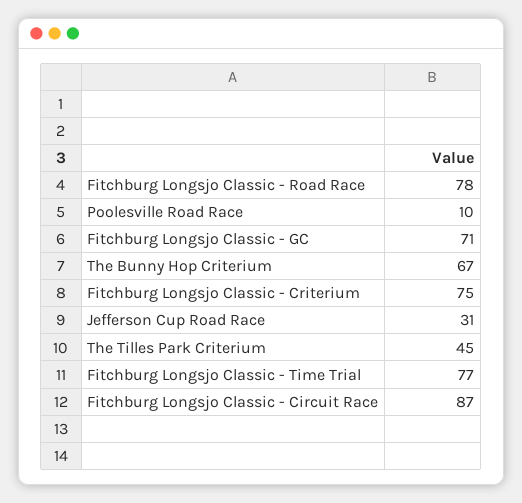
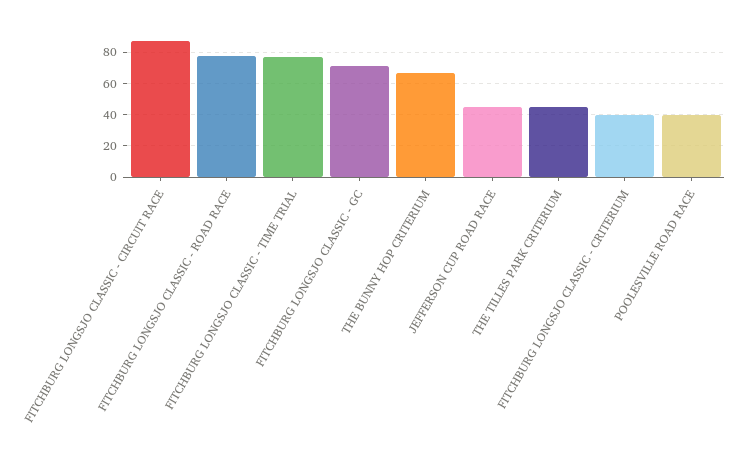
  {
    "Fitchburg Longsjo Classic - Road Race": 78,
-   "Poolesville Road Race": 10,
+   "Poolesville Road Race": 40,
    "Fitchburg Longsjo Classic - GC": 71,
    "The Bunny Hop Criterium": 67,
-   "Fitchburg Longsjo Classic - Criterium": 75,
+   "Fitchburg Longsjo Classic - Criterium": 40,
-   "Jefferson Cup Road Race": 31,
+   "Jefferson Cup Road Race": 45,
    "The Tilles Park Criterium": 45,
    "Fitchburg Longsjo Classic - Time Trial": 77,
    "Fitchburg Longsjo Classic - Circuit Race": 87
  }

